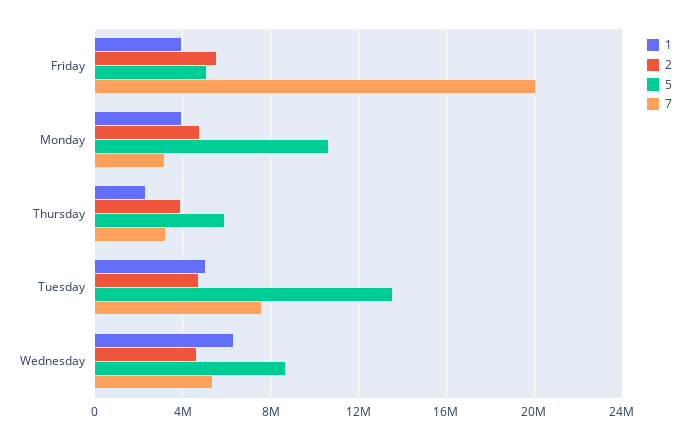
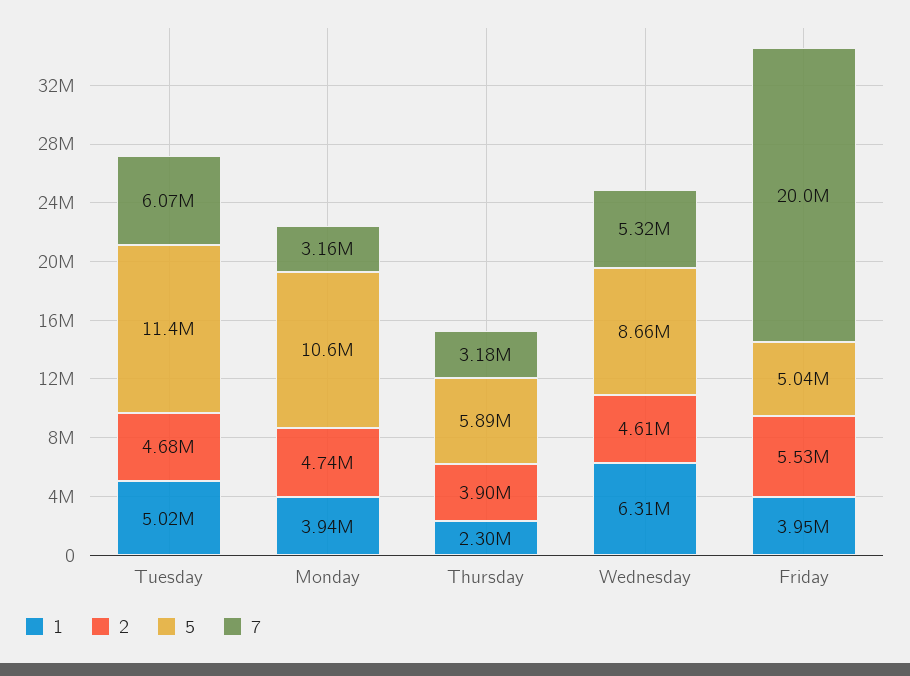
  {
    "1": {
      "Friday": 3950000,
      "Monday": 3940000,
      "Thursday": 2300000,
      "Tuesday": 5020000,
      "Wednesday": 6310000
    },
    "2": {
      "Friday": 5530000,
      "Monday": 4740000,
      "Thursday": 3900000,
      "Tuesday": 4680000,
      "Wednesday": 4610000
    },
    "5": {
      "Friday": 5040000,
      "Monday": 10600000,
      "Thursday": 5890000,
-     "Tuesday": 13500000,
+     "Tuesday": 11400000,
      "Wednesday": 8660000
    },
    "7": {
      "Friday": 20000000,
      "Monday": 3160000,
      "Thursday": 3180000,
-     "Tuesday": 7500000,
+     "Tuesday": 6070000,
      "Wednesday": 5320000
    }
  }

